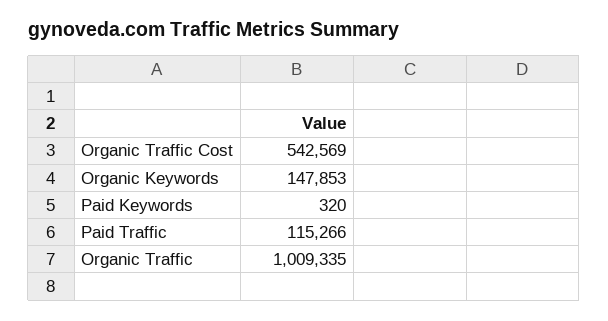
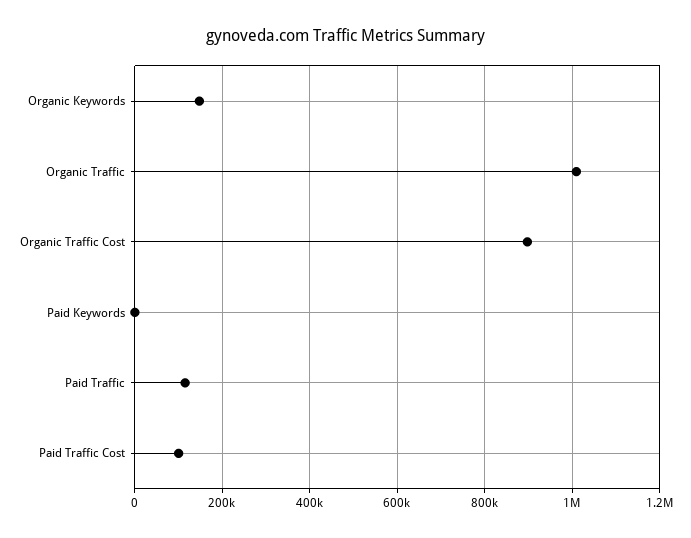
  {
-   "Organic Traffic Cost": 542569,
+   "Organic Traffic Cost": 900000,
    "Organic Keywords": 147853,
    "Paid Keywords": 320,
    "Paid Traffic": 115266,
-   "Organic Traffic": 1009335
+   "Organic Traffic": 1009335,
+   "Paid Traffic Cost": 100000
  }

